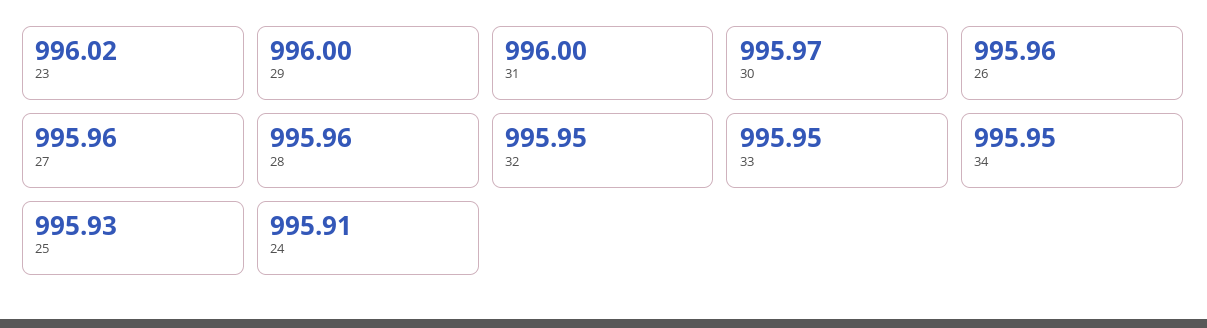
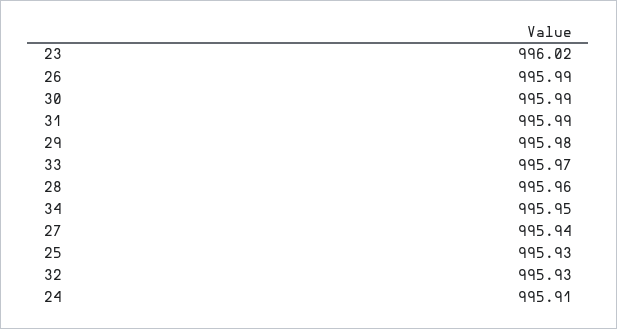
  {
    "23": 996.02,
-   "29": 996,
+   "29": 995.98,
-   "31": 996,
+   "31": 995.99,
-   "30": 995.97,
+   "30": 995.99,
-   "26": 995.96,
+   "26": 995.99,
-   "27": 995.96,
+   "27": 995.94,
    "28": 995.96,
-   "32": 995.95,
+   "32": 995.93,
-   "33": 995.95,
+   "33": 995.97,
    "34": 995.95,
    "25": 995.93,
    "24": 995.91
  }

